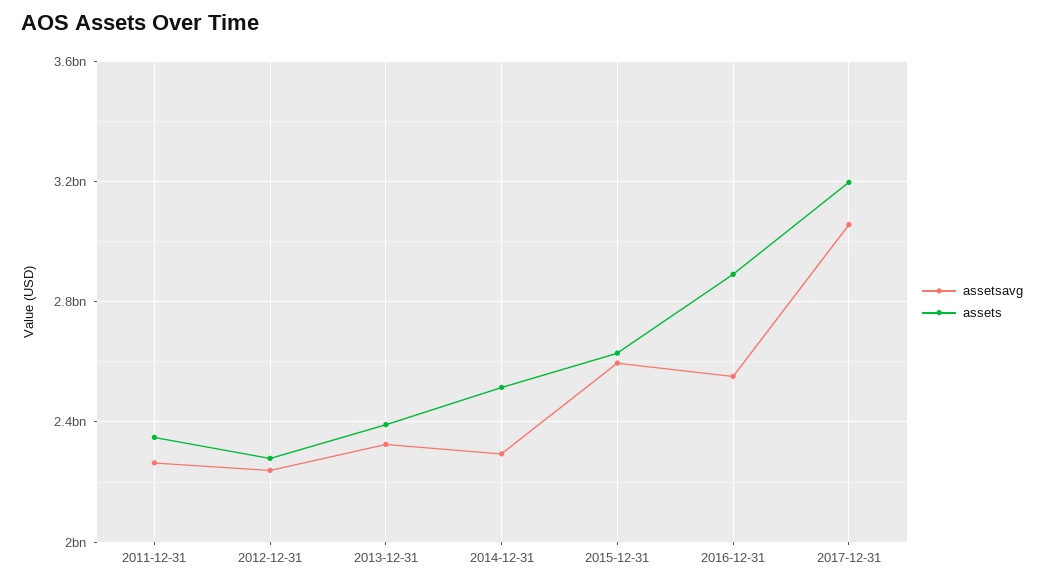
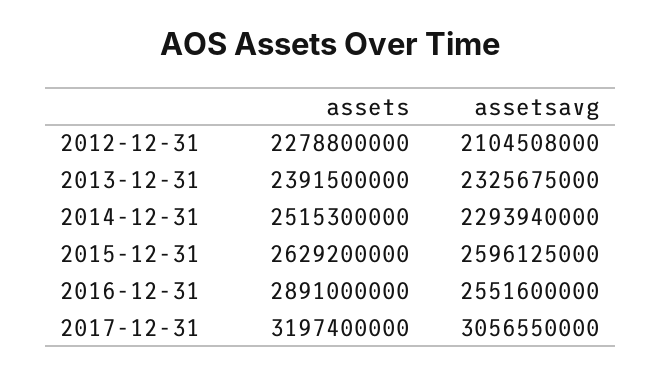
  {
    "assetsavg": {
-     "2011-12-31": 2250000000,
-     "2012-12-31": 2250000000,
+     "2012-12-31": 2104508000,
      "2013-12-31": 2325675000,
      "2014-12-31": 2293940000,
      "2015-12-31": 2596125000,
      "2016-12-31": 2551600000,
      "2017-12-31": 3056550000
    },
    "assets": {
-     "2011-12-31": 2350000000,
      "2012-12-31": 2278800000,
      "2013-12-31": 2391500000,
      "2014-12-31": 2515300000,
      "2015-12-31": 2629200000,
      "2016-12-31": 2891000000,
      "2017-12-31": 3197400000
    }
  }

